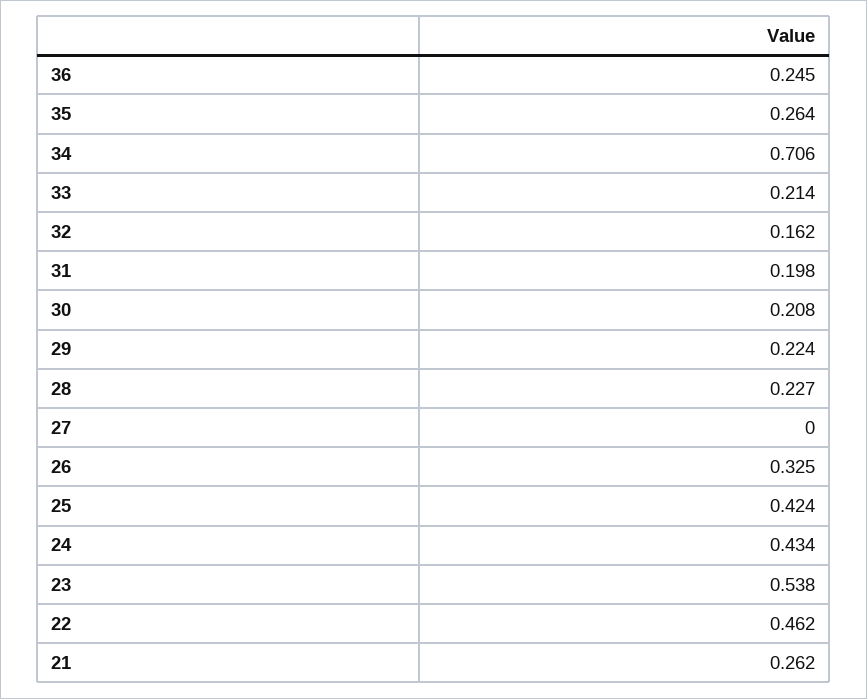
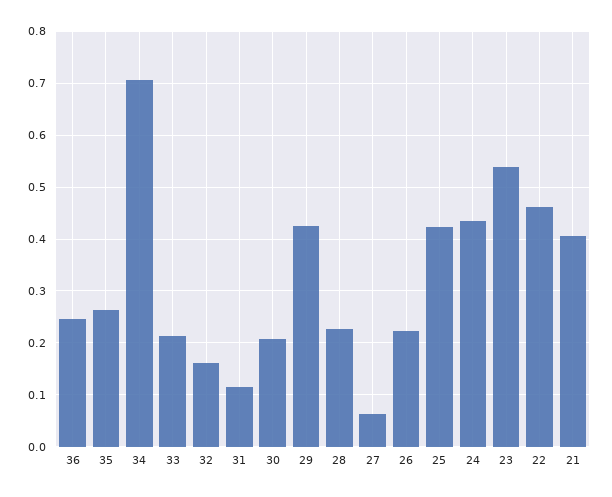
  {
    "36": 0.245,
    "35": 0.264,
    "34": 0.706,
    "33": 0.214,
    "32": 0.162,
-   "31": 0.198,
+   "31": 0.12,
    "30": 0.208,
-   "29": 0.224,
+   "29": 0.42,
    "28": 0.227,
-   "27": 0,
+   "27": 0.06,
-   "26": 0.325,
+   "26": 0.22,
    "25": 0.424,
    "24": 0.434,
    "23": 0.538,
    "22": 0.462,
-   "21": 0.262
+   "21": 0.4
  }

